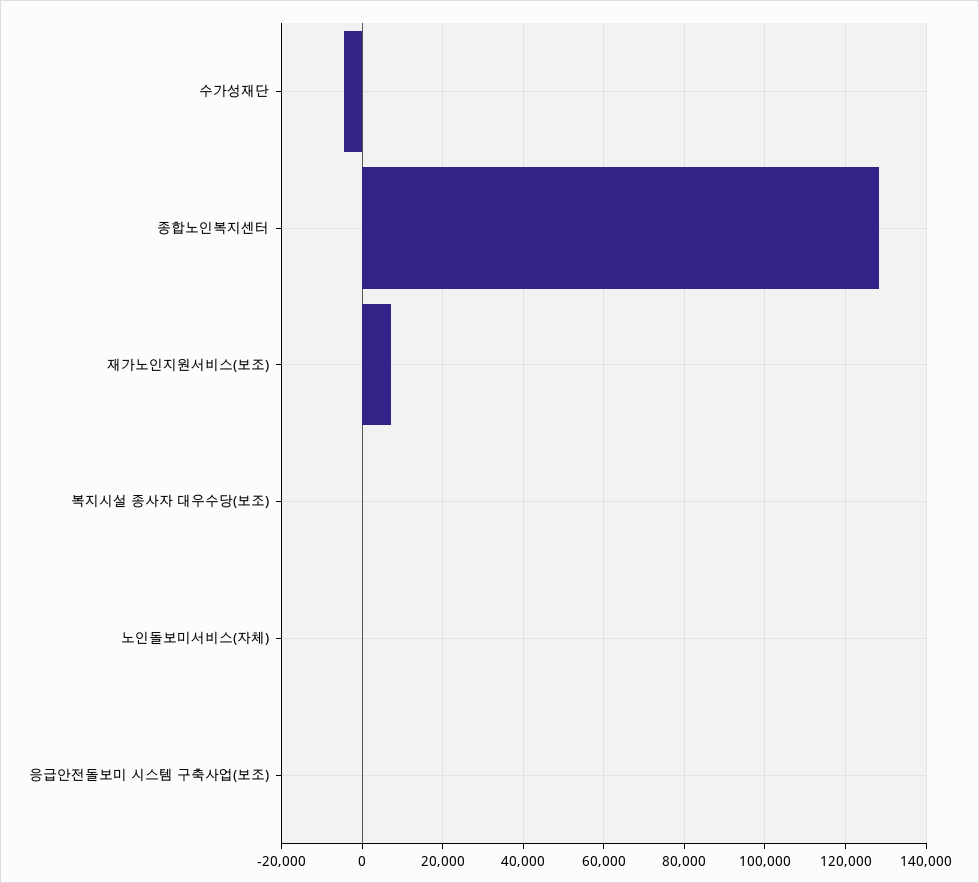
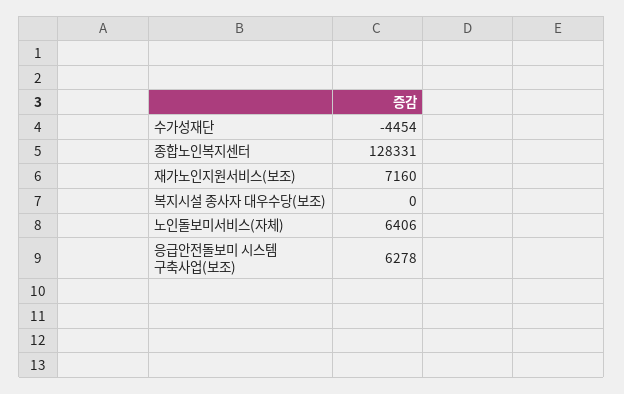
  {
    "수가성재단": -4454,
    "종합노인복지센터": 128331,
    "재가노인지원서비스(보조)": 7160,
    "복지시설 종사자 대우수당(보조)": 0,
-   "노인돌보미서비스(자체)": 0,
+   "노인돌보미서비스(자체)": 6406,
-   "응급안전돌보미 시스템 구축사업(보조)": 0
+   "응급안전돌보미 시스템 구축사업(보조)": 6278
  }

